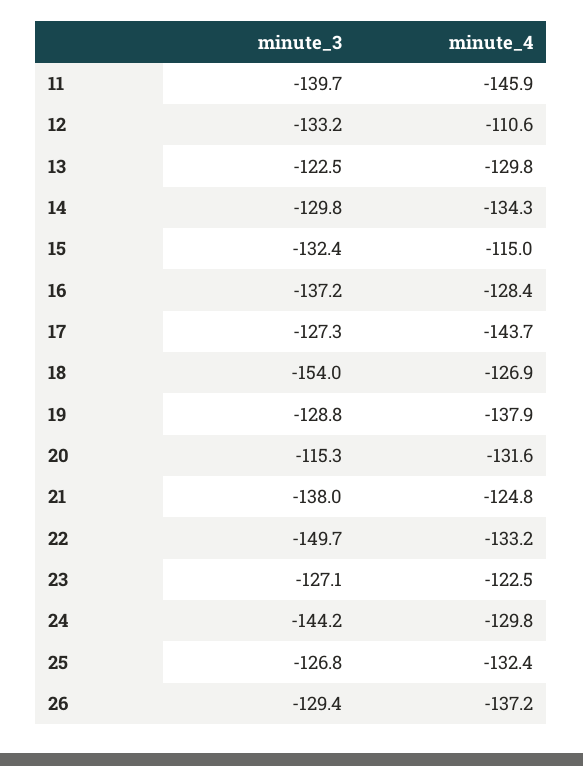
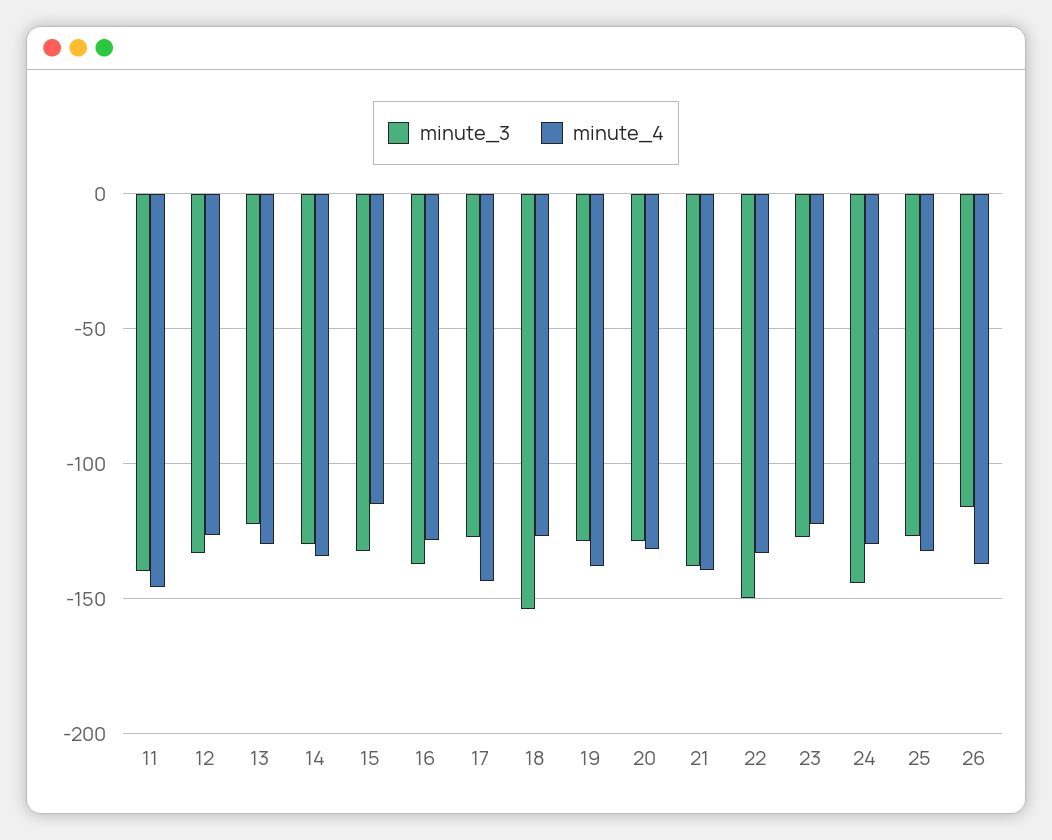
  {
    "minute_3": {
      "11": -139.7,
      "12": -133.2,
      "13": -122.5,
      "14": -129.8,
      "15": -132.4,
      "16": -137.2,
      "17": -127.3,
      "18": -154,
      "19": -128.8,
-     "20": -115.3,
+     "20": -130,
      "21": -138,
      "22": -149.7,
      "23": -127.1,
      "24": -144.2,
      "25": -126.8,
-     "26": -129.4
+     "26": -115
    },
    "minute_4": {
      "11": -145.9,
-     "12": -110.6,
+     "12": -125,
      "13": -129.8,
      "14": -134.3,
      "15": -115,
      "16": -128.4,
      "17": -143.7,
      "18": -126.9,
      "19": -137.9,
      "20": -131.6,
-     "21": -124.8,
+     "21": -140,
      "22": -133.2,
      "23": -122.5,
      "24": -129.8,
      "25": -132.4,
      "26": -137.2
    }
  }

